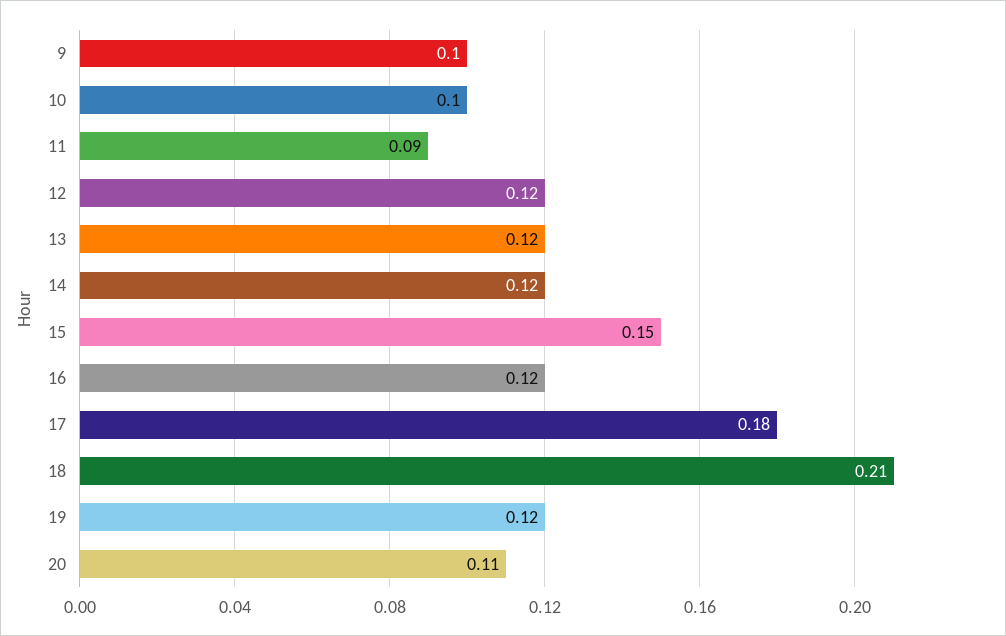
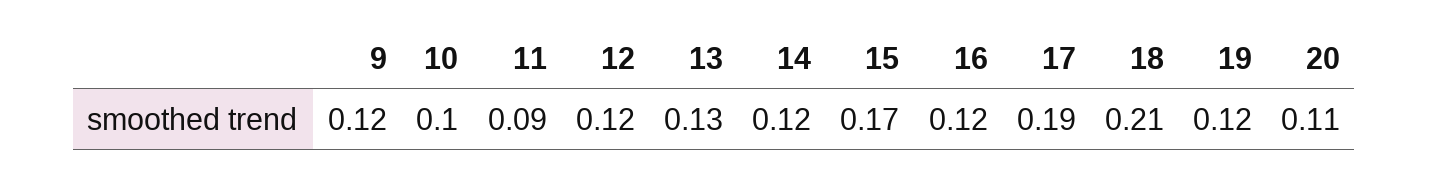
  {
-   "9": 0.1,
+   "9": 0.12,
    "10": 0.1,
    "11": 0.09,
    "12": 0.12,
-   "13": 0.12,
+   "13": 0.13,
    "14": 0.12,
-   "15": 0.15,
+   "15": 0.17,
    "16": 0.12,
-   "17": 0.18,
+   "17": 0.19,
    "18": 0.21,
    "19": 0.12,
    "20": 0.11
  }

